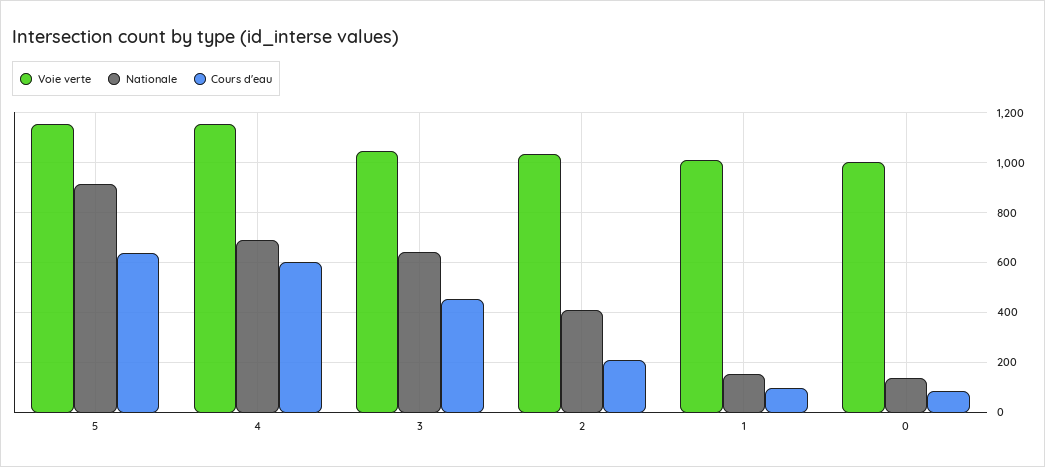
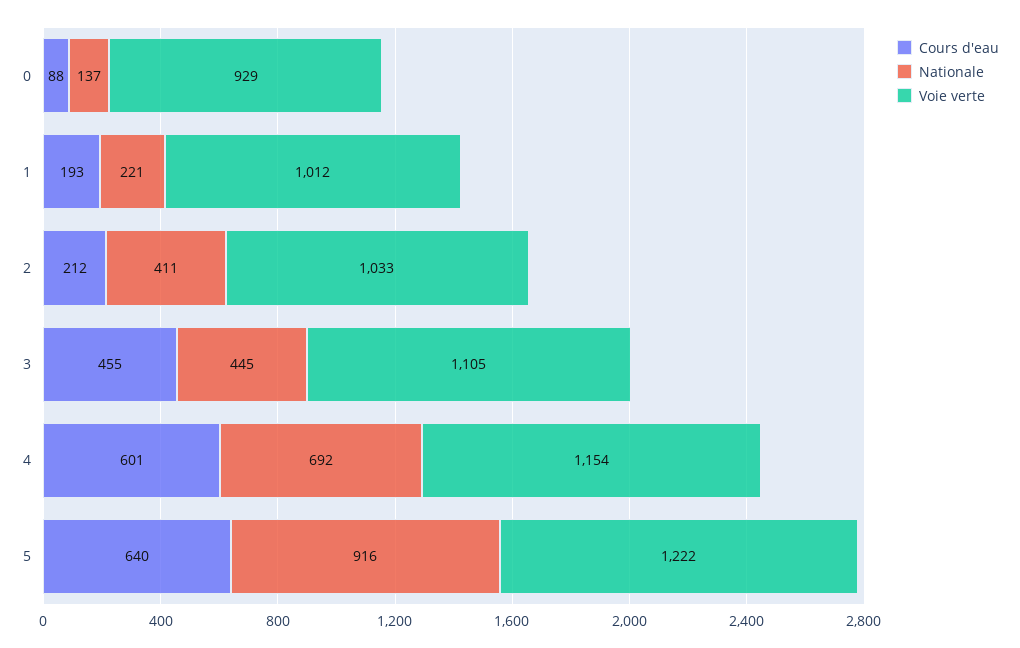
  {
    "Voie verte": {
-     "5": 1150,
+     "5": 1222,
      "4": 1154,
-     "3": 1050,
+     "3": 1105,
      "2": 1033,
      "1": 1012,
-     "0": 1000
+     "0": 929
    },
    "Nationale": {
      "5": 916,
      "4": 692,
-     "3": 650,
+     "3": 445,
      "2": 411,
-     "1": 150,
+     "1": 221,
      "0": 137
    },
    "Cours d'eau": {
      "5": 640,
      "4": 601,
      "3": 455,
      "2": 212,
-     "1": 100,
+     "1": 193,
      "0": 88
    }
  }

